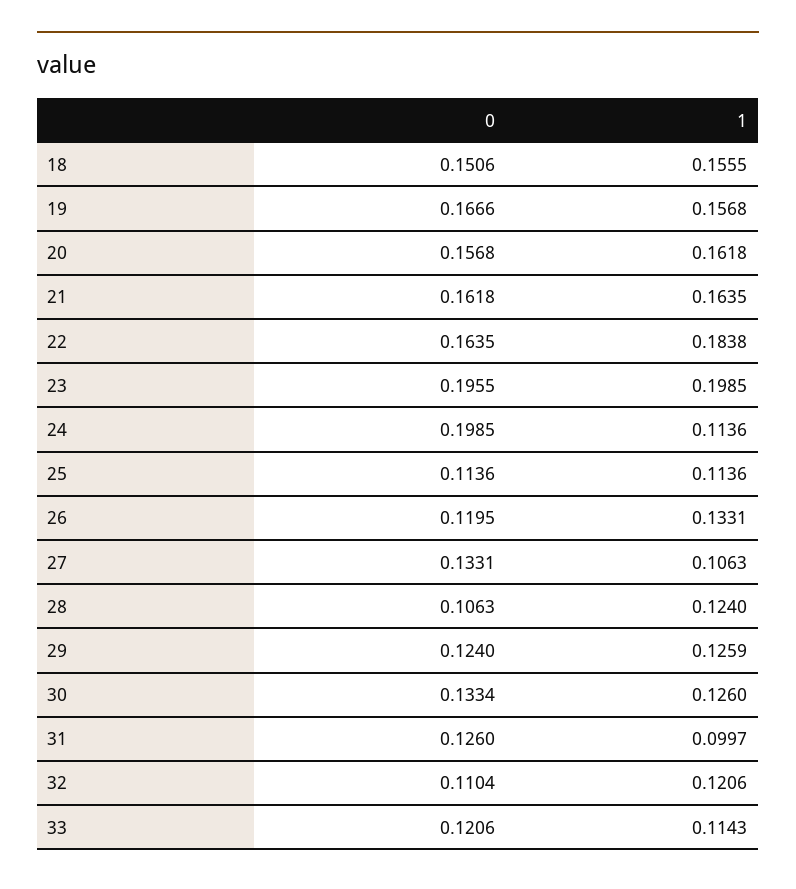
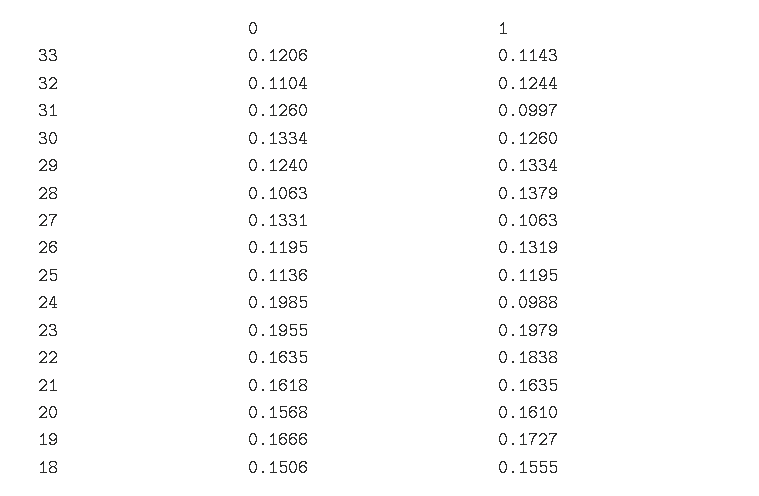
  {
    "0": {
      "18": 0.1506,
      "19": 0.1666,
      "20": 0.1568,
      "21": 0.1618,
      "22": 0.1635,
      "23": 0.1955,
      "24": 0.1985,
      "25": 0.1136,
      "26": 0.1195,
      "27": 0.1331,
      "28": 0.1063,
      "29": 0.124,
      "30": 0.1334,
      "31": 0.126,
      "32": 0.1104,
      "33": 0.1206
    },
    "1": {
      "18": 0.1555,
-     "19": 0.1568,
+     "19": 0.1727,
-     "20": 0.1618,
+     "20": 0.161,
      "21": 0.1635,
      "22": 0.1838,
-     "23": 0.1985,
+     "23": 0.1979,
-     "24": 0.1136,
+     "24": 0.0988,
-     "25": 0.1136,
+     "25": 0.1195,
-     "26": 0.1331,
+     "26": 0.1319,
      "27": 0.1063,
-     "28": 0.124,
+     "28": 0.1379,
-     "29": 0.1259,
+     "29": 0.1334,
      "30": 0.126,
      "31": 0.0997,
-     "32": 0.1206,
+     "32": 0.1244,
      "33": 0.1143
    }
  }

